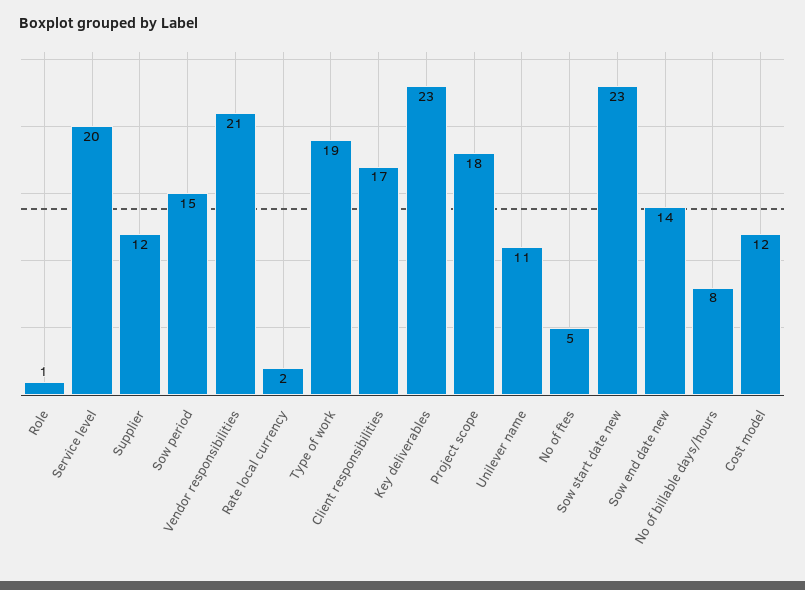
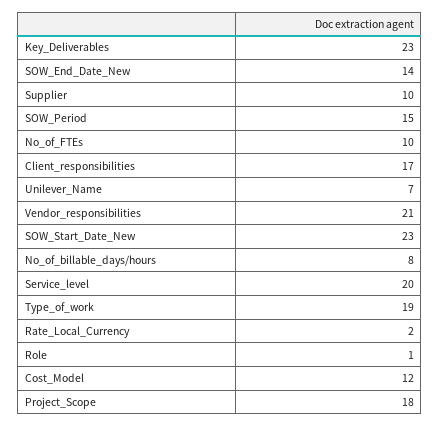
  {
    "Role": 1,
    "Service level": 20,
-   "Supplier": 12,
+   "Supplier": 10,
    "Sow period": 15,
    "Vendor responsibilities": 21,
    "Rate local currency": 2,
    "Type of work": 19,
    "Client responsibilities": 17,
    "Key deliverables": 23,
    "Project scope": 18,
-   "Unilever name": 11,
+   "Unilever name": 7,
-   "No of ftes": 5,
+   "No of ftes": 10,
    "Sow start date new": 23,
    "Sow end date new": 14,
    "No of billable days/hours": 8,
    "Cost model": 12
  }

